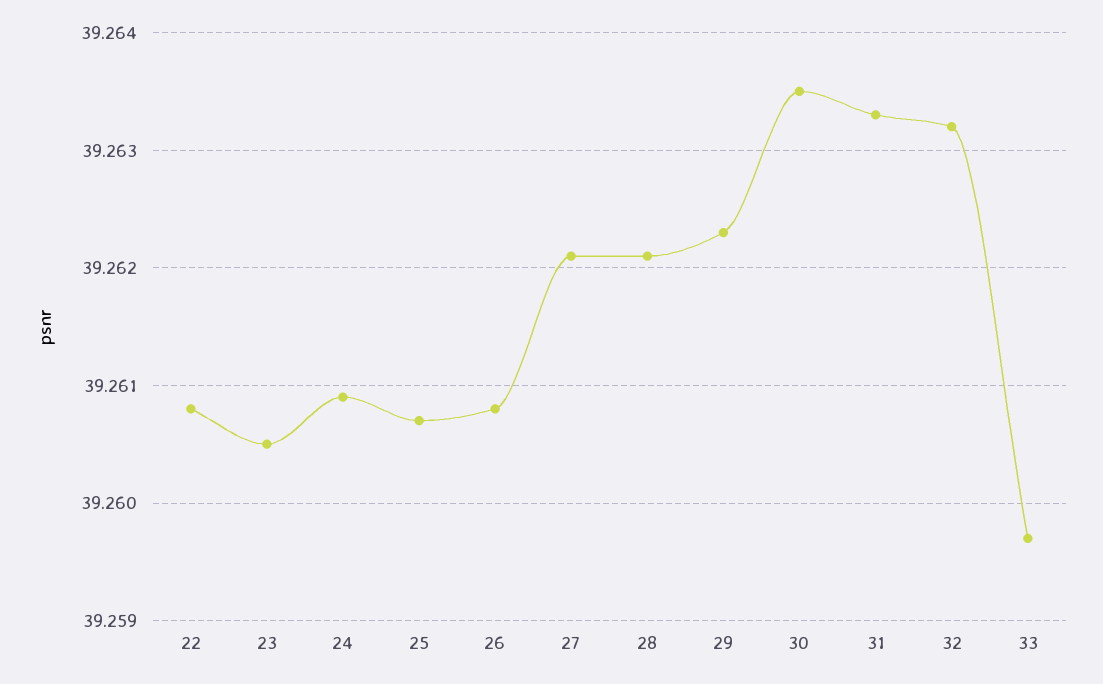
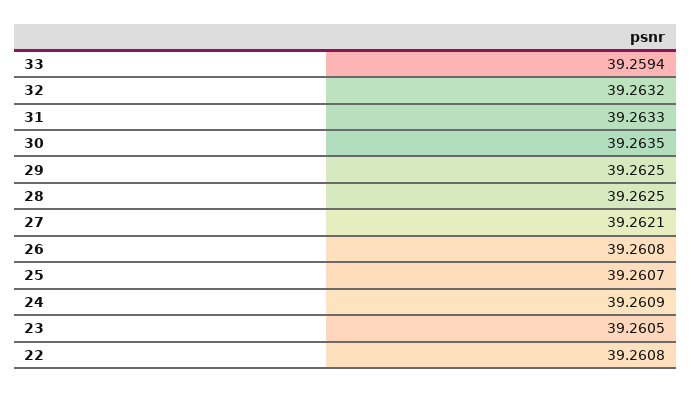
  {
    "22": 39.2608,
    "23": 39.2605,
    "24": 39.2609,
    "25": 39.2607,
    "26": 39.2608,
    "27": 39.2621,
-   "28": 39.2621,
+   "28": 39.2625,
-   "29": 39.2623,
+   "29": 39.2625,
    "30": 39.2635,
    "31": 39.2633,
    "32": 39.2632,
-   "33": 39.2597
+   "33": 39.2594
  }

